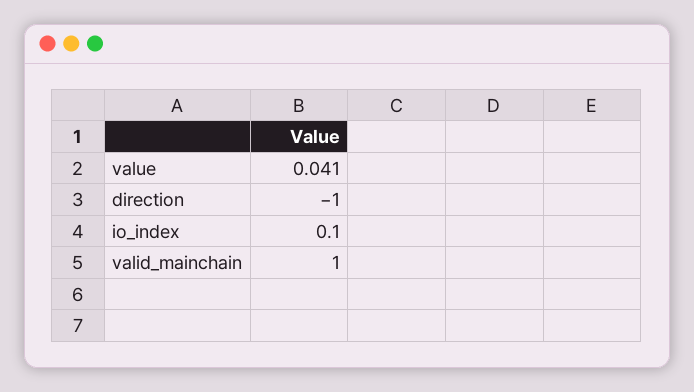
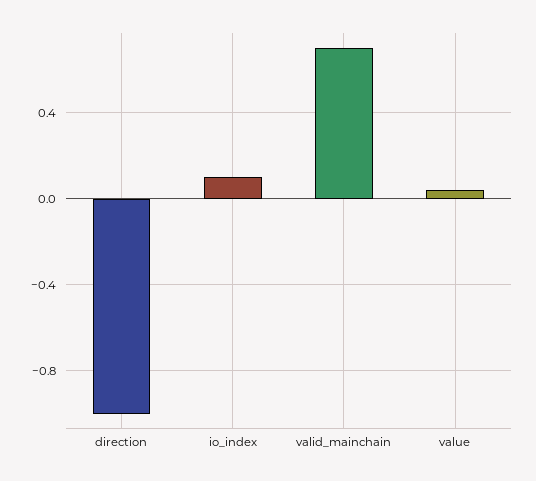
  {
    "value": 0.041,
    "direction": -1,
    "io_index": 0.1,
-   "valid_mainchain": 1
+   "valid_mainchain": 0.7
  }

